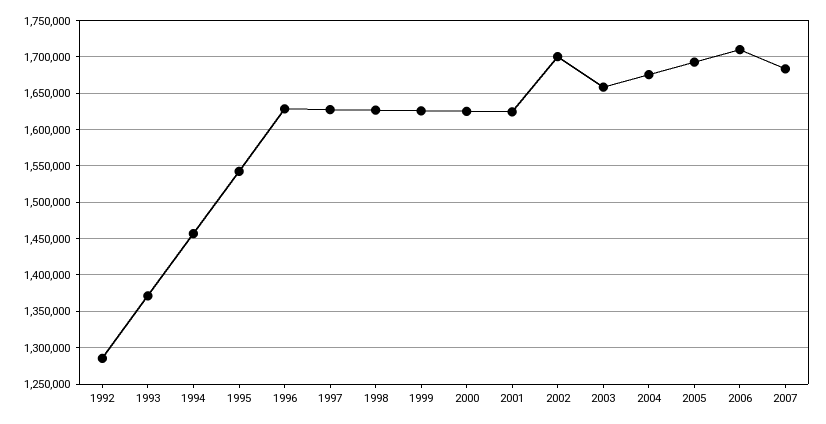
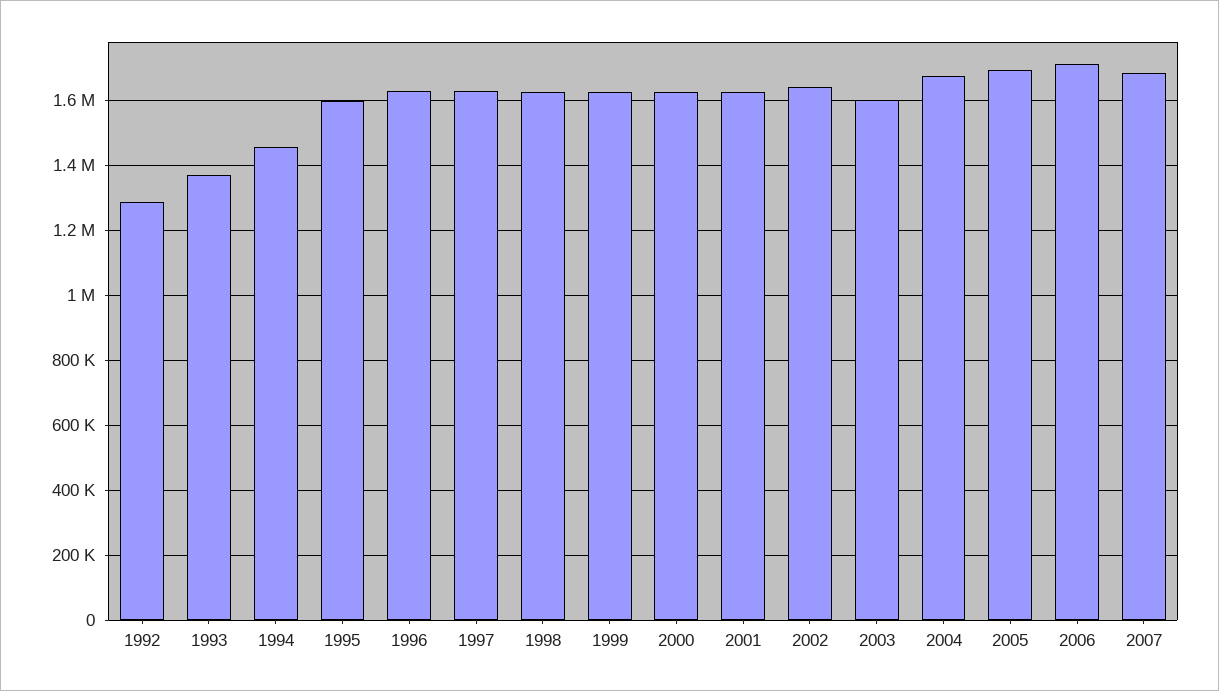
  {
    "1992": 1290000,
    "1993": 1370000,
    "1994": 1460000,
-   "1995": 1540000,
+   "1995": 1600000,
    "1996": 1630000,
    "1997": 1630000,
    "1998": 1630000,
    "1999": 1630000,
    "2000": 1630000,
    "2001": 1620000,
-   "2002": 1700000,
+   "2002": 1640000,
-   "2003": 1660000,
+   "2003": 1600000,
    "2004": 1680000,
    "2005": 1690000,
    "2006": 1710000,
    "2007": 1680000
  }

